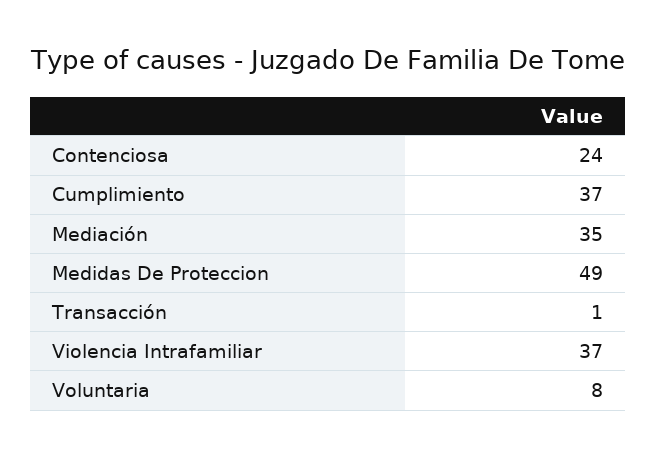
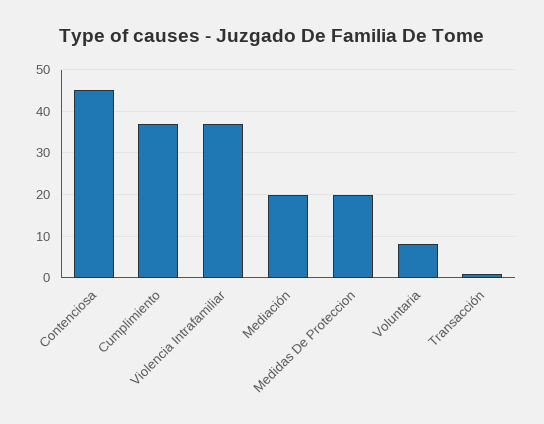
  {
-   "Contenciosa": 24,
+   "Contenciosa": 45,
    "Cumplimiento": 37,
-   "Mediación": 35,
+   "Mediación": 20,
-   "Medidas De Proteccion": 49,
+   "Medidas De Proteccion": 20,
    "Transacción": 1,
    "Violencia Intrafamiliar": 37,
    "Voluntaria": 8
  }

